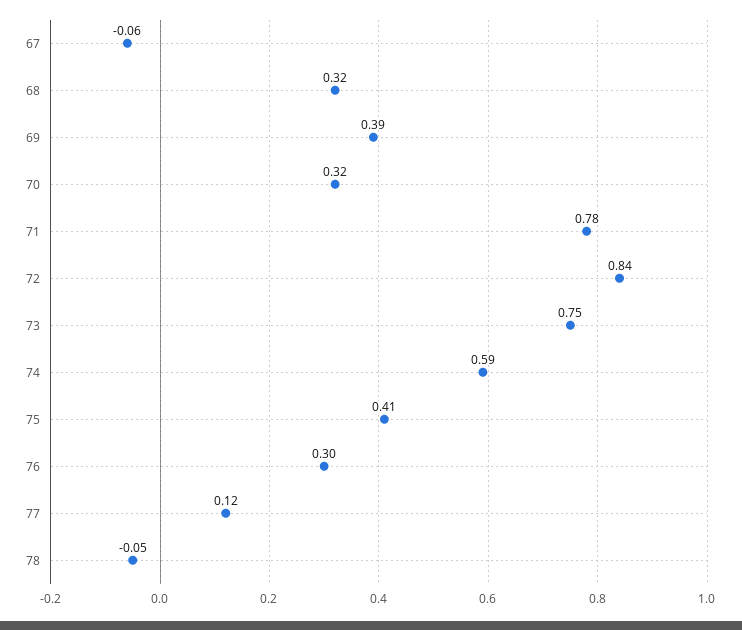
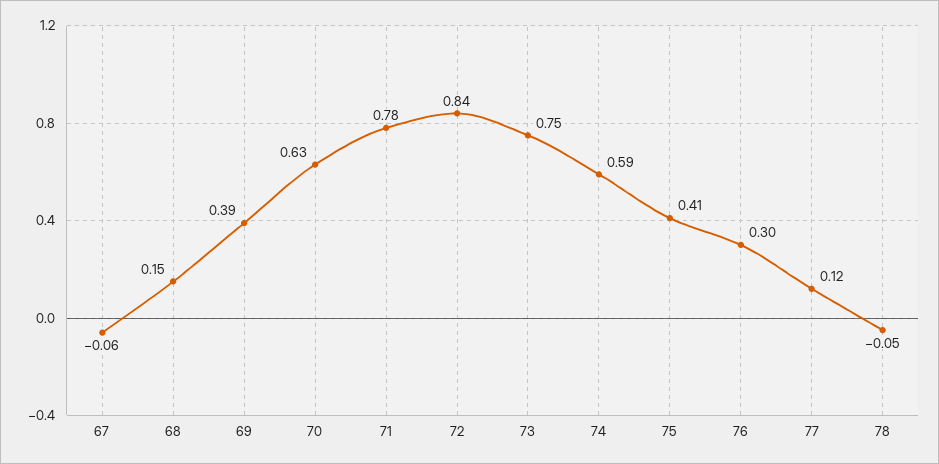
  {
    "67": -0.06,
-   "68": 0.32,
+   "68": 0.15,
    "69": 0.39,
-   "70": 0.32,
+   "70": 0.63,
    "71": 0.78,
    "72": 0.84,
    "73": 0.75,
    "74": 0.59,
    "75": 0.41,
    "76": 0.3,
    "77": 0.12,
    "78": -0.05
  }

